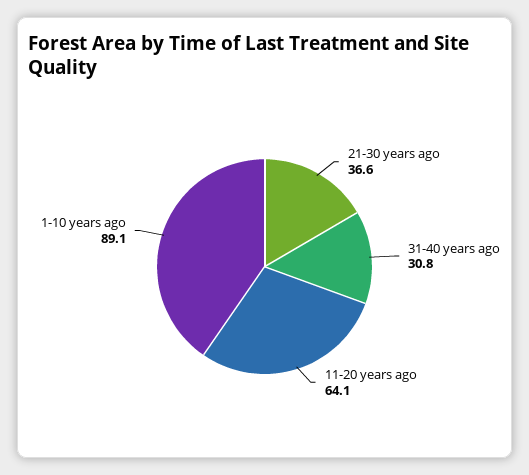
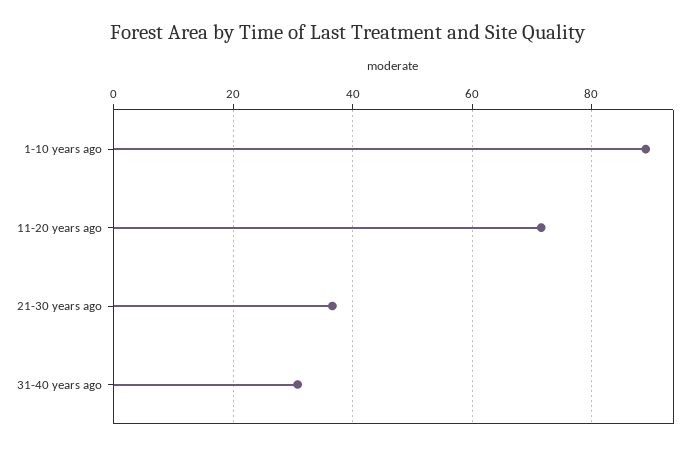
  {
    "21-30 years ago": 36.6,
    "31-40 years ago": 30.8,
-   "11-20 years ago": 64.1,
+   "11-20 years ago": 72,
    "1-10 years ago": 89.1
  }

